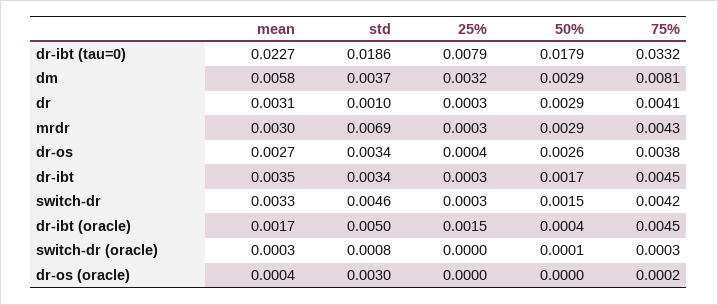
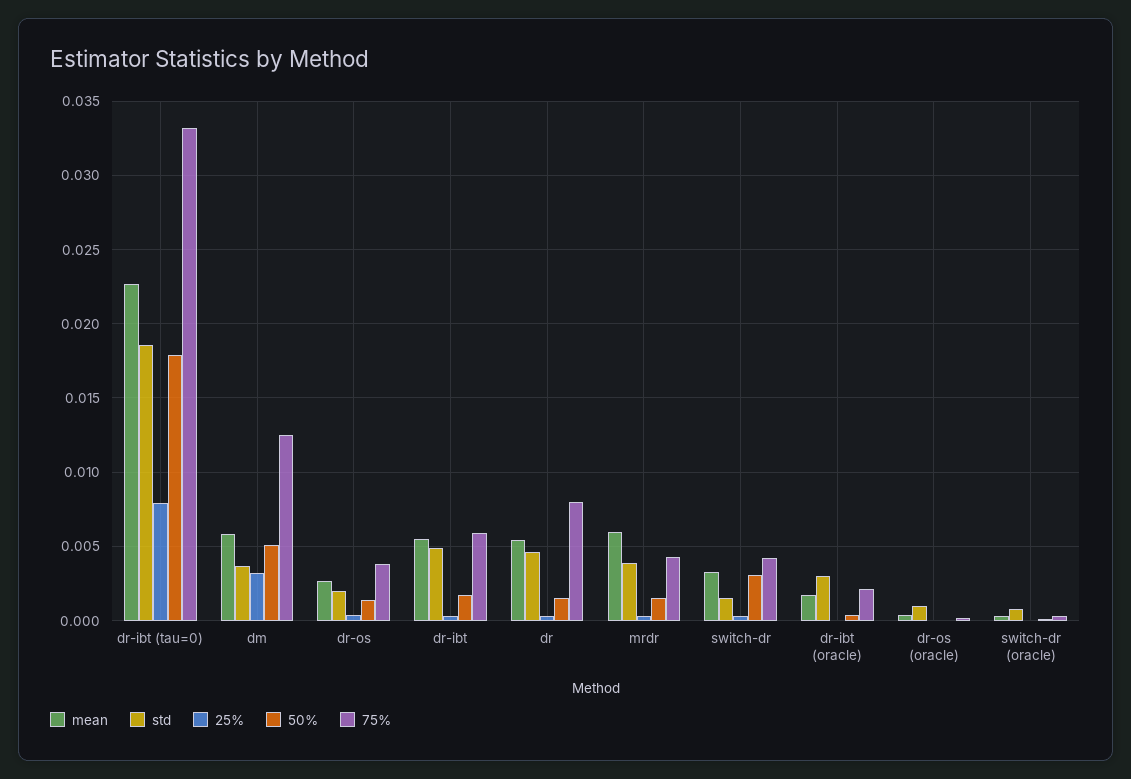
  {
    "mean": {
      "dr-ibt (tau=0)": 0.0227,
      "dm": 0.0058,
-     "dr": 0.0031,
+     "dr": 0.0055,
-     "mrdr": 0.003,
+     "mrdr": 0.006,
      "dr-os": 0.0027,
-     "dr-ibt": 0.0035,
+     "dr-ibt": 0.0055,
      "switch-dr": 0.0033,
      "dr-ibt (oracle)": 0.0017,
      "switch-dr (oracle)": 0.0003,
      "dr-os (oracle)": 0.0004
    },
    "std": {
      "dr-ibt (tau=0)": 0.0186,
      "dm": 0.0037,
-     "dr": 0.001,
+     "dr": 0.0045,
-     "mrdr": 0.0069,
+     "mrdr": 0.004,
-     "dr-os": 0.0034,
+     "dr-os": 0.002,
-     "dr-ibt": 0.0034,
+     "dr-ibt": 0.005,
-     "switch-dr": 0.0046,
+     "switch-dr": 0.0015,
-     "dr-ibt (oracle)": 0.005,
+     "dr-ibt (oracle)": 0.003,
      "switch-dr (oracle)": 0.0008,
-     "dr-os (oracle)": 0.003
+     "dr-os (oracle)": 0.001
    },
    "25%": {
      "dr-ibt (tau=0)": 0.0079,
      "dm": 0.0032,
      "dr": 0.0003,
      "mrdr": 0.0003,
      "dr-os": 0.0004,
      "dr-ibt": 0.0003,
      "switch-dr": 0.0003,
-     "dr-ibt (oracle)": 0.0015,
+     "dr-ibt (oracle)": 0,
      "switch-dr (oracle)": 0,
      "dr-os (oracle)": 0
    },
    "50%": {
      "dr-ibt (tau=0)": 0.0179,
-     "dm": 0.0029,
+     "dm": 0.005,
-     "dr": 0.0029,
+     "dr": 0.0015,
-     "mrdr": 0.0029,
+     "mrdr": 0.0015,
-     "dr-os": 0.0026,
+     "dr-os": 0.0015,
      "dr-ibt": 0.0017,
-     "switch-dr": 0.0015,
+     "switch-dr": 0.003,
      "dr-ibt (oracle)": 0.0004,
      "switch-dr (oracle)": 0.0001,
      "dr-os (oracle)": 0
    },
    "75%": {
      "dr-ibt (tau=0)": 0.0332,
-     "dm": 0.0081,
+     "dm": 0.0125,
-     "dr": 0.0041,
+     "dr": 0.008,
      "mrdr": 0.0043,
      "dr-os": 0.0038,
-     "dr-ibt": 0.0045,
+     "dr-ibt": 0.006,
      "switch-dr": 0.0042,
-     "dr-ibt (oracle)": 0.0045,
+     "dr-ibt (oracle)": 0.002,
      "switch-dr (oracle)": 0.0003,
      "dr-os (oracle)": 0.0002
    }
  }

